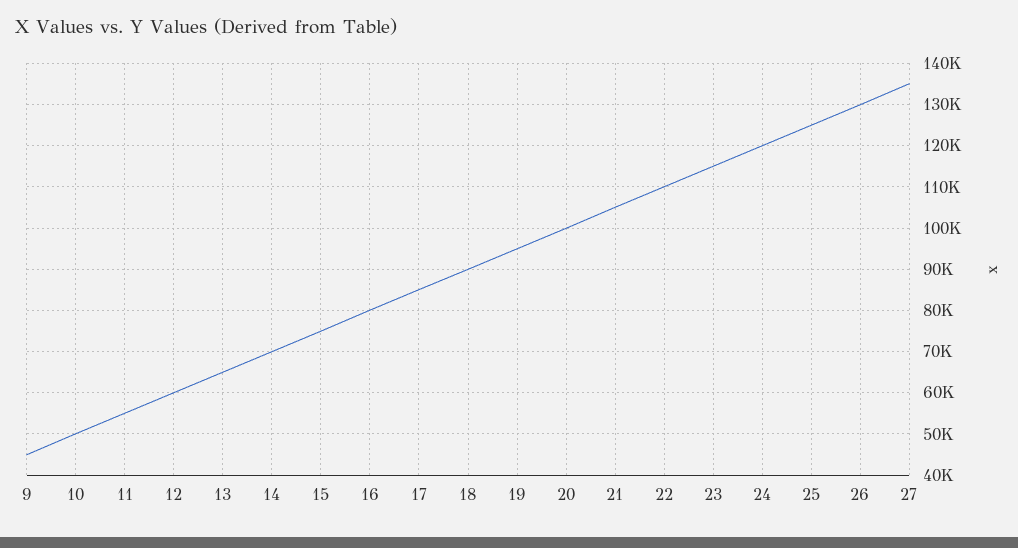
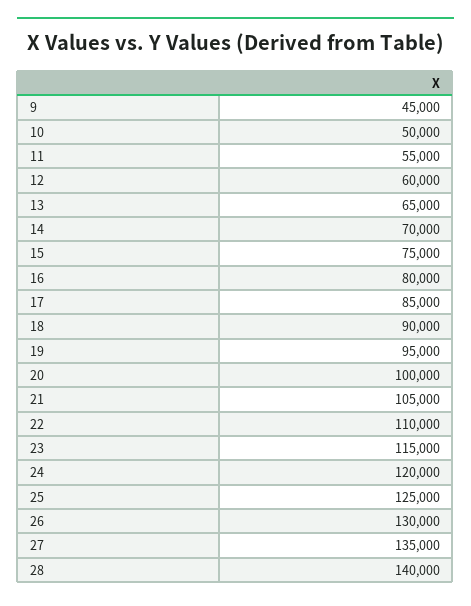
  {
    "9": 45000,
    "10": 50000,
    "11": 55000,
    "12": 60000,
    "13": 65000,
    "14": 70000,
    "15": 75000,
    "16": 80000,
    "17": 85000,
    "18": 90000,
    "19": 95000,
    "20": 100000,
    "21": 105000,
    "22": 110000,
    "23": 115000,
    "24": 120000,
    "25": 125000,
    "26": 130000,
-   "27": 135000
+   "27": 135000,
+   "28": 140000
  }

